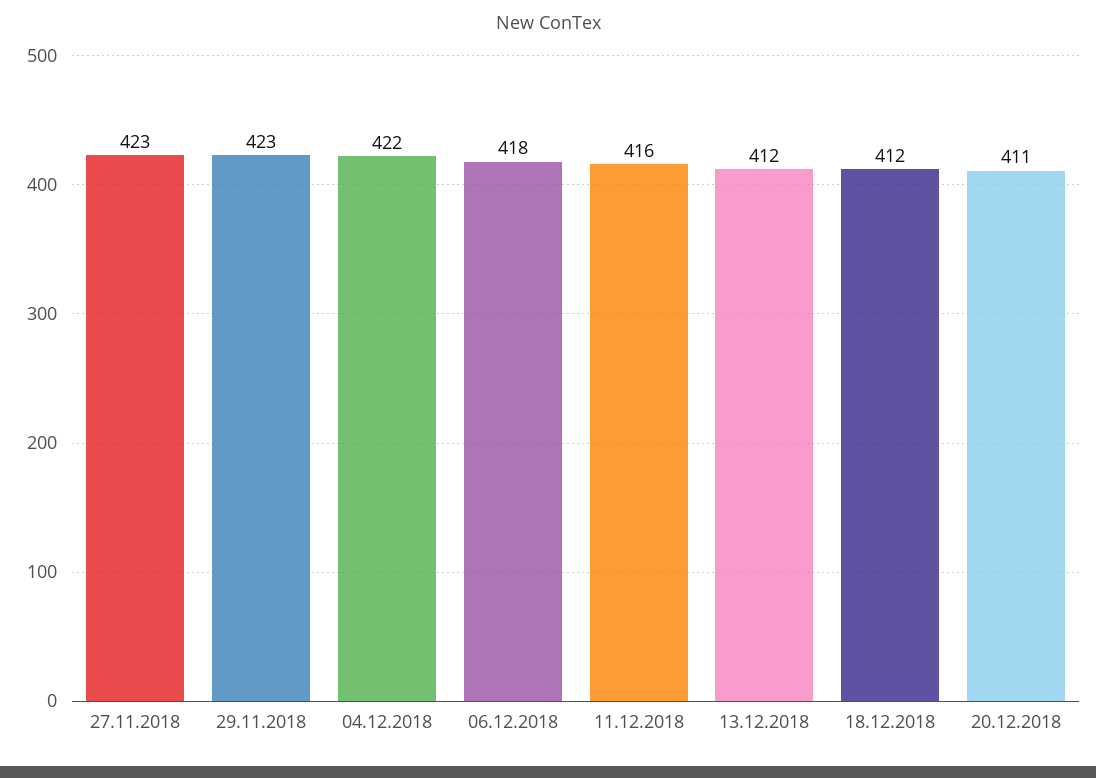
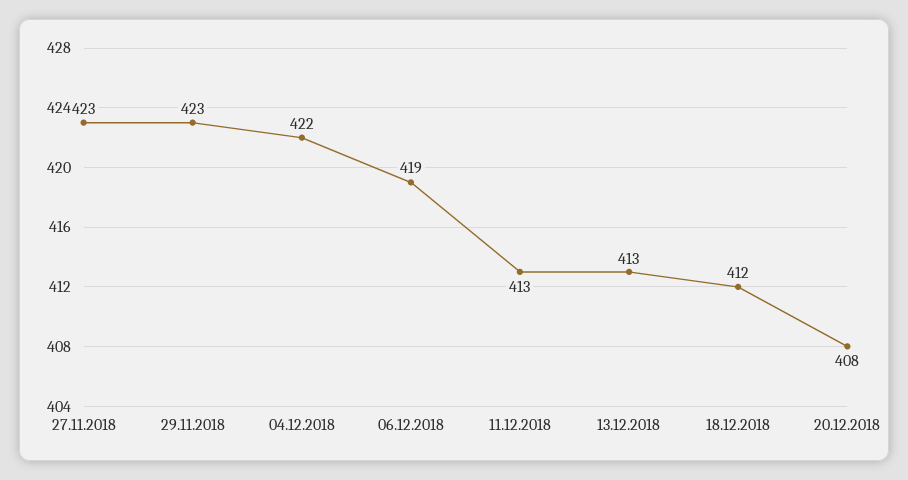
  {
    "27.11.2018": 423,
    "29.11.2018": 423,
    "04.12.2018": 422,
-   "06.12.2018": 418,
+   "06.12.2018": 419,
-   "11.12.2018": 416,
+   "11.12.2018": 413,
-   "13.12.2018": 412,
+   "13.12.2018": 413,
    "18.12.2018": 412,
-   "20.12.2018": 411
+   "20.12.2018": 408
  }

